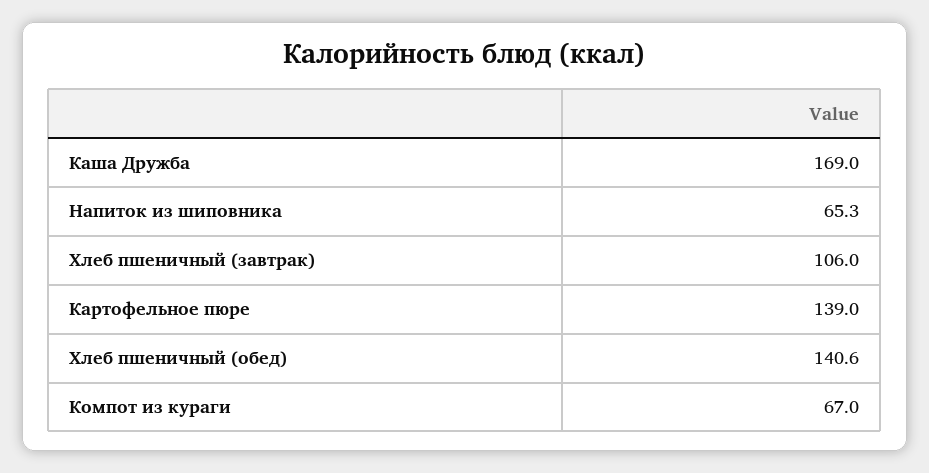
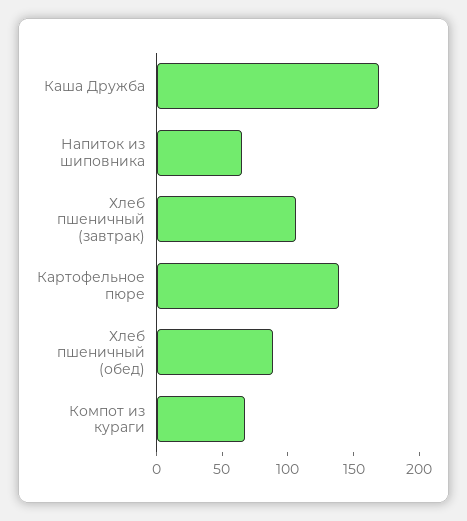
  {
    "Каша Дружба": 169,
    "Напиток из шиповника": 65.3,
    "Хлеб пшеничный (завтрак)": 106,
    "Картофельное пюре": 139,
-   "Хлеб пшеничный (обед)": 140.6,
+   "Хлеб пшеничный (обед)": 90,
    "Компот из кураги": 67
  }

